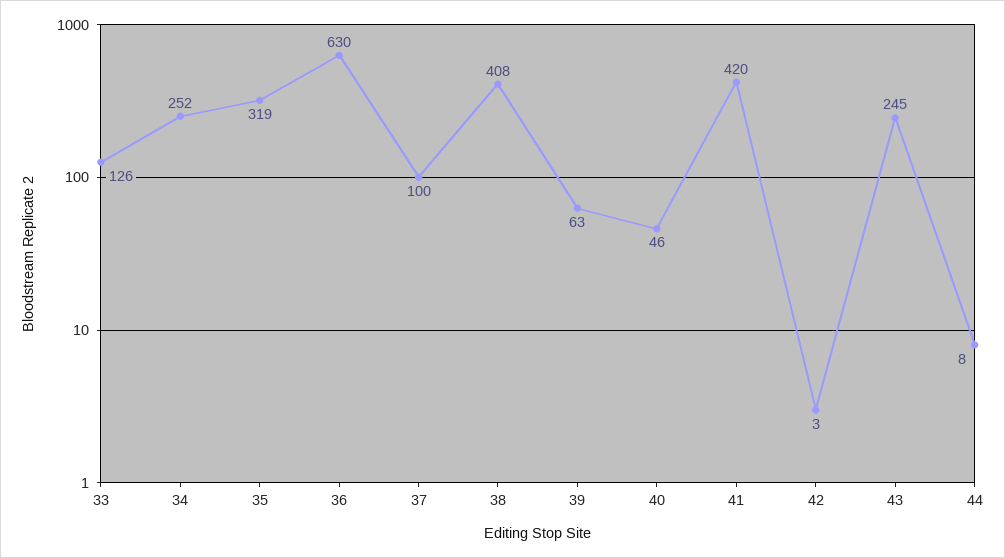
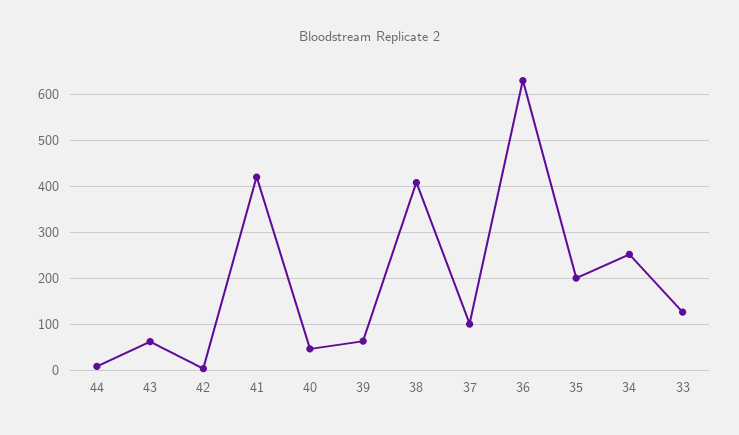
  {
    "33": 126,
    "34": 252,
-   "35": 319,
+   "35": 200,
    "36": 630,
    "37": 100,
    "38": 408,
    "39": 63,
    "40": 46,
    "41": 420,
    "42": 3,
-   "43": 245,
+   "43": 60,
    "44": 8
  }

